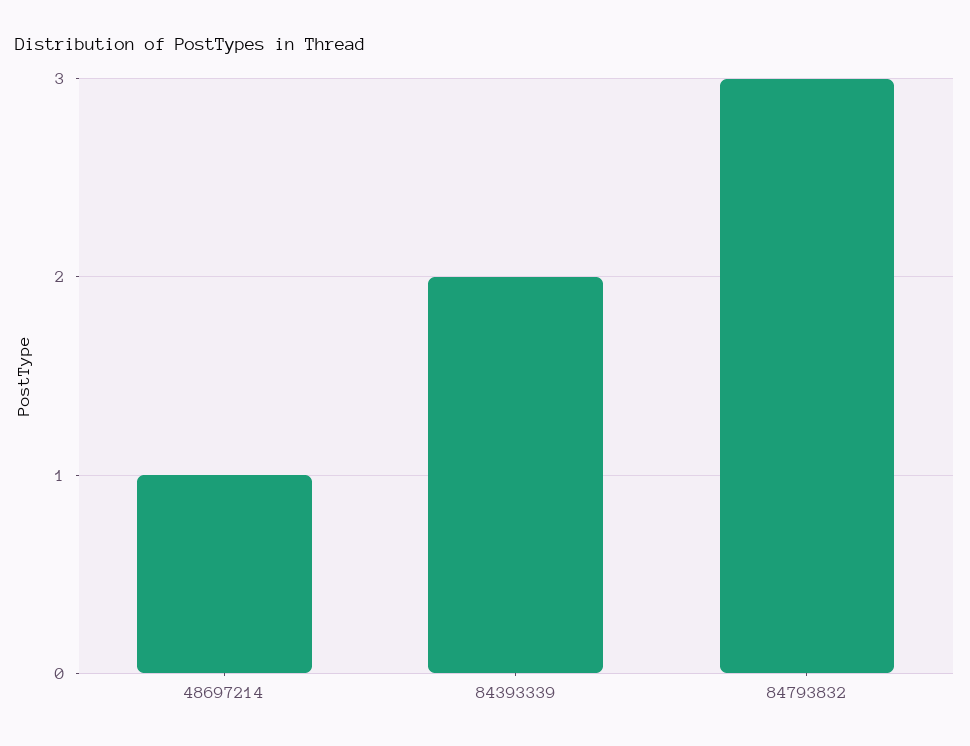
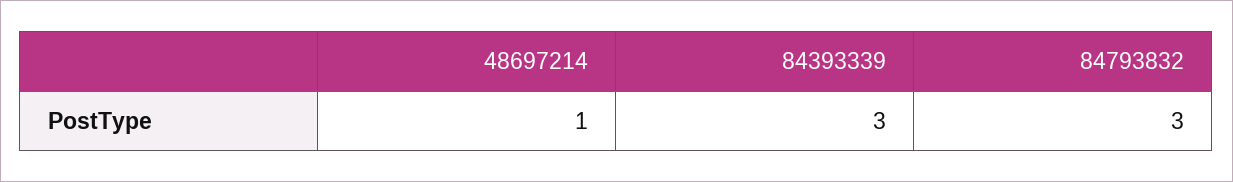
  {
    "48697214": 1,
-   "84393339": 2,
+   "84393339": 3,
    "84793832": 3
  }

